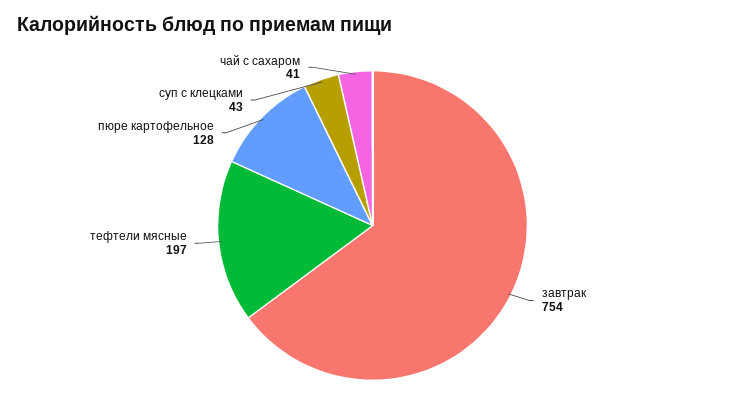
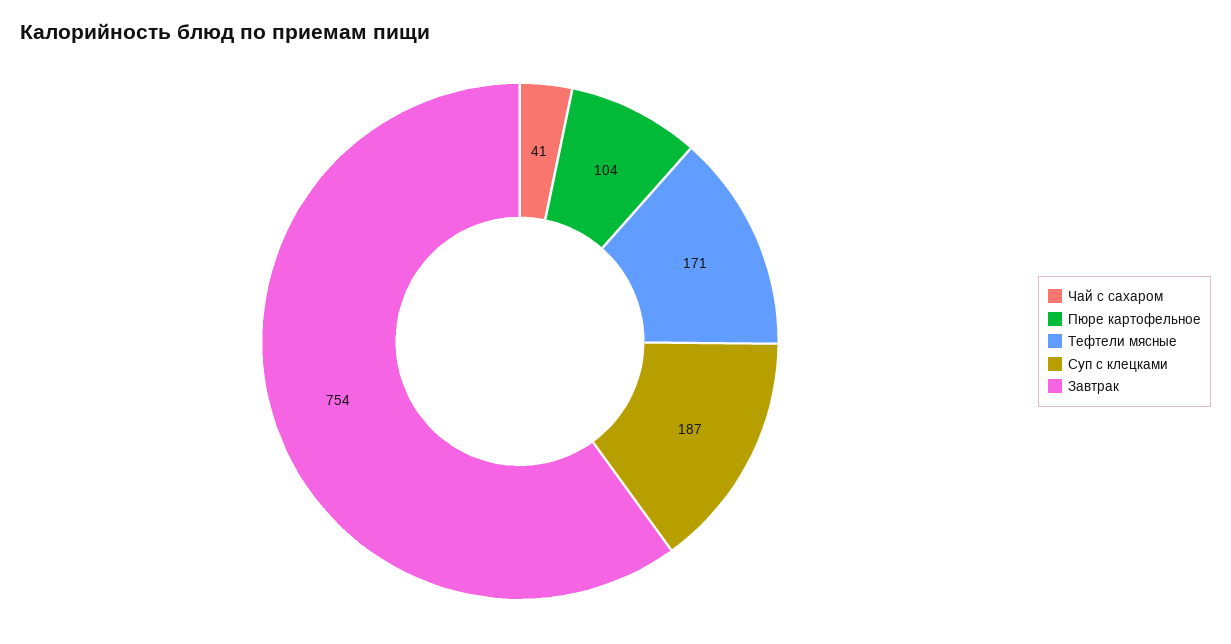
  {
    "завтрак": 754,
-   "тефтели мясные": 197,
+   "тефтели мясные": 171,
-   "пюре картофельное": 128,
+   "пюре картофельное": 104,
-   "суп с клецками": 43,
+   "суп с клецками": 187,
    "чай с сахаром": 41
  }

